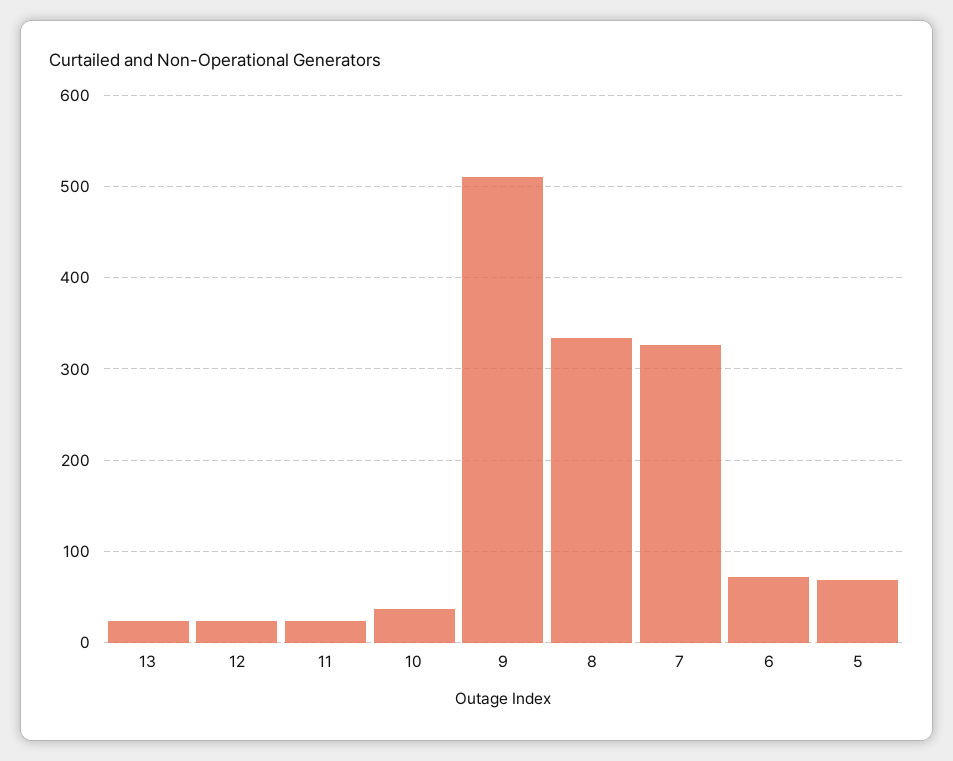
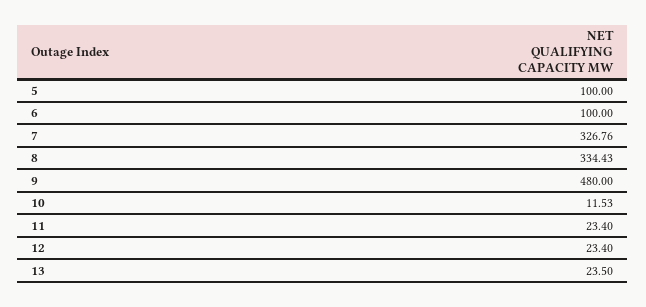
  {
    "13": 23.5,
    "12": 23.4,
    "11": 23.4,
-   "10": 40,
+   "10": 11.53,
-   "9": 510,
+   "9": 480,
    "8": 334.43,
    "7": 326.76,
-   "6": 70,
+   "6": 100,
-   "5": 70
+   "5": 100
  }

